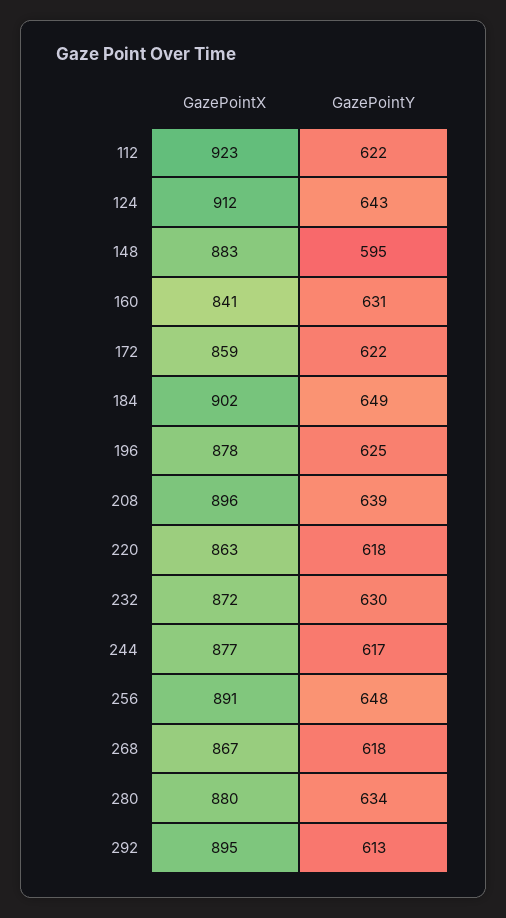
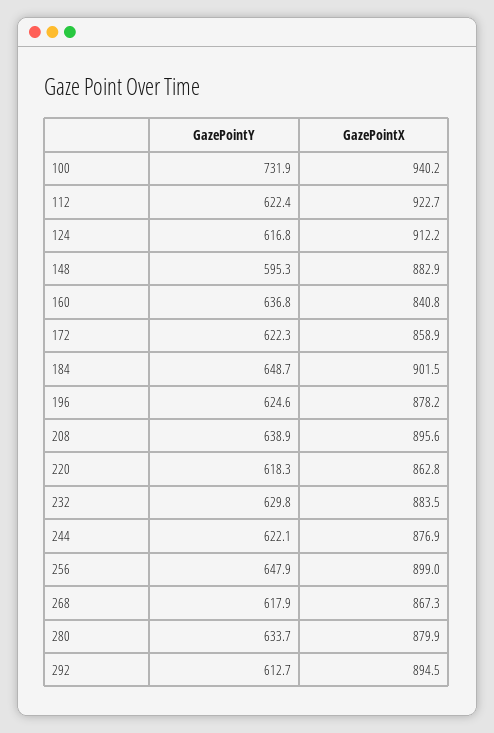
  {
    "GazePointX": {
      "112": 922.7,
      "124": 912.2,
      "148": 882.9,
      "160": 840.8,
      "172": 858.9,
      "184": 901.5,
      "196": 878.2,
      "208": 895.6,
      "220": 862.8,
-     "232": 872,
+     "232": 883.5,
      "244": 876.9,
-     "256": 891,
+     "256": 899,
      "268": 867.3,
      "280": 879.9,
-     "292": 894.5
+     "292": 894.5,
+     "100": 940.2
    },
    "GazePointY": {
      "112": 622.4,
-     "124": 643,
+     "124": 616.8,
      "148": 595.3,
-     "160": 631,
+     "160": 636.8,
      "172": 622.3,
      "184": 648.7,
      "196": 624.6,
      "208": 638.9,
      "220": 618.3,
      "232": 629.8,
-     "244": 617,
+     "244": 622.1,
      "256": 647.9,
      "268": 617.9,
      "280": 633.7,
-     "292": 612.7
+     "292": 612.7,
+     "100": 731.9
    }
  }

